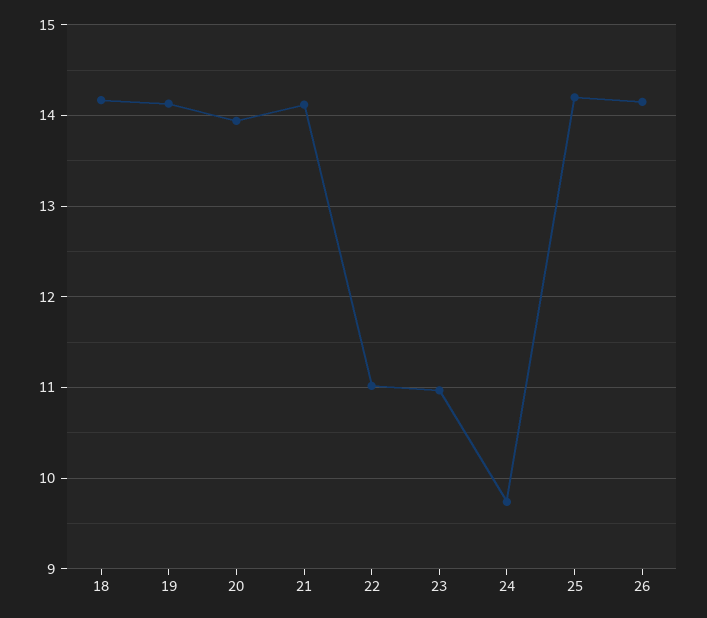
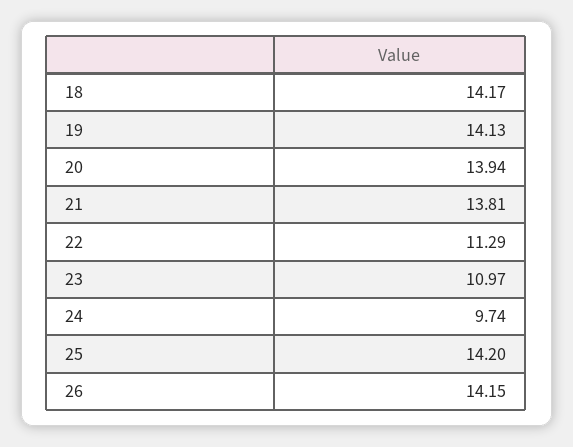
  {
    "18": 14.17,
    "19": 14.13,
    "20": 13.94,
-   "21": 14.1,
+   "21": 13.81,
-   "22": 11,
+   "22": 11.29,
    "23": 10.97,
    "24": 9.74,
    "25": 14.2,
    "26": 14.15
  }

